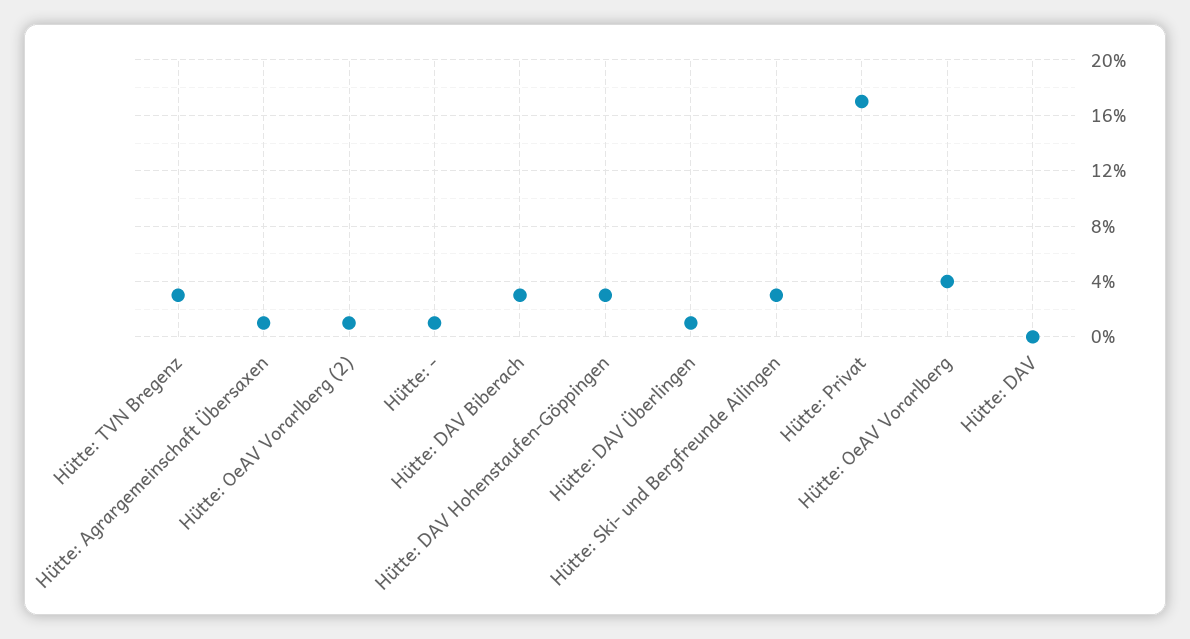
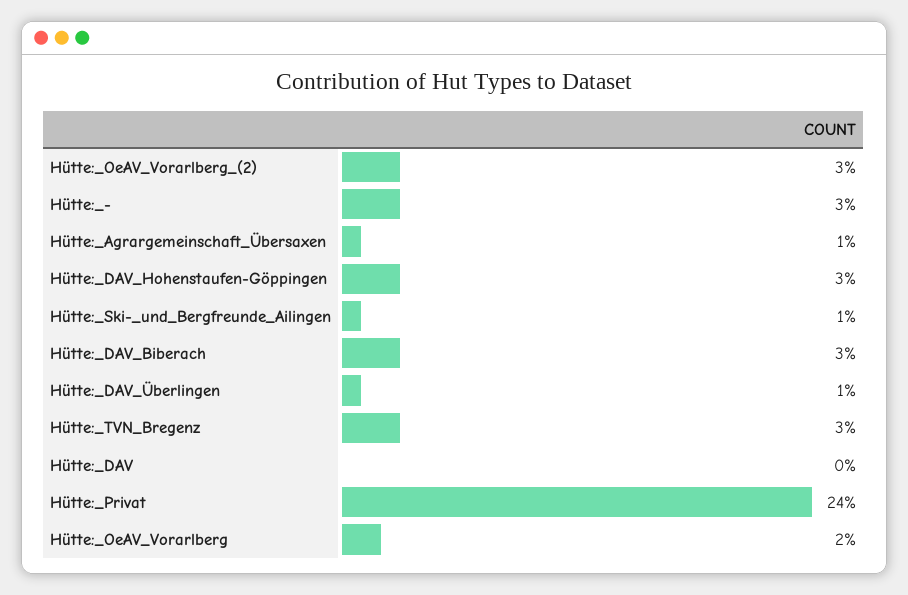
  {
    "Hütte: TVN Bregenz": 3,
    "Hütte: Agrargemeinschaft Übersaxen": 1,
-   "Hütte: OeAV Vorarlberg (2)": 1,
+   "Hütte: OeAV Vorarlberg (2)": 3,
-   "Hütte: -": 1,
+   "Hütte: -": 3,
    "Hütte: DAV Biberach": 3,
    "Hütte: DAV Hohenstaufen-Göppingen": 3,
    "Hütte: DAV Überlingen": 1,
-   "Hütte: Ski- und Bergfreunde Ailingen": 3,
+   "Hütte: Ski- und Bergfreunde Ailingen": 1,
-   "Hütte: Privat": 17,
+   "Hütte: Privat": 24,
-   "Hütte: OeAV Vorarlberg": 4,
+   "Hütte: OeAV Vorarlberg": 2,
    "Hütte: DAV": 0
  }

